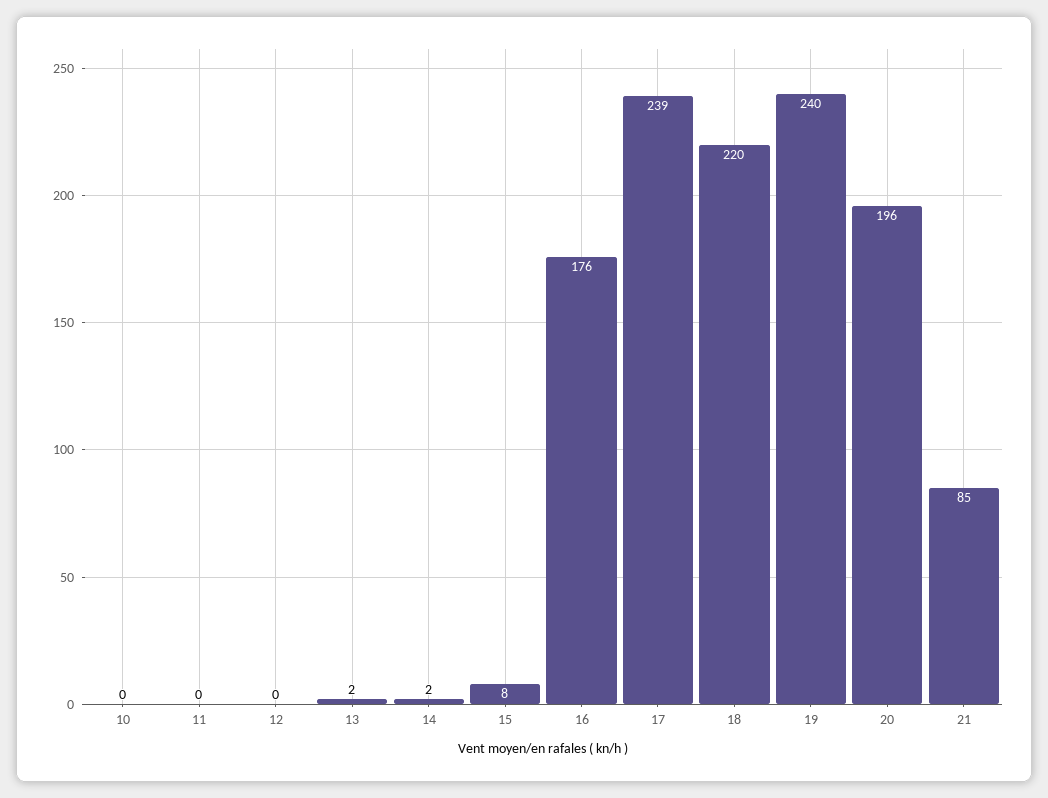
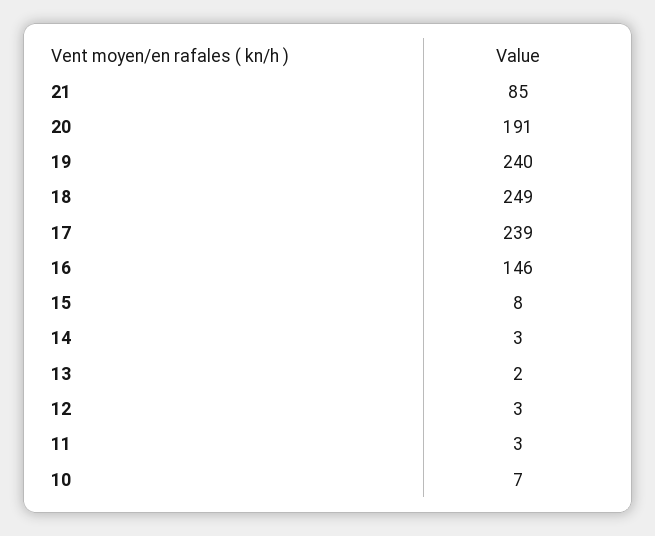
  {
-   "10": 0,
+   "10": 7,
-   "11": 0,
+   "11": 3,
-   "12": 0,
+   "12": 3,
    "13": 2,
-   "14": 2,
+   "14": 3,
    "15": 8,
-   "16": 176,
+   "16": 146,
    "17": 239,
-   "18": 220,
+   "18": 249,
    "19": 240,
-   "20": 196,
+   "20": 191,
    "21": 85
  }

